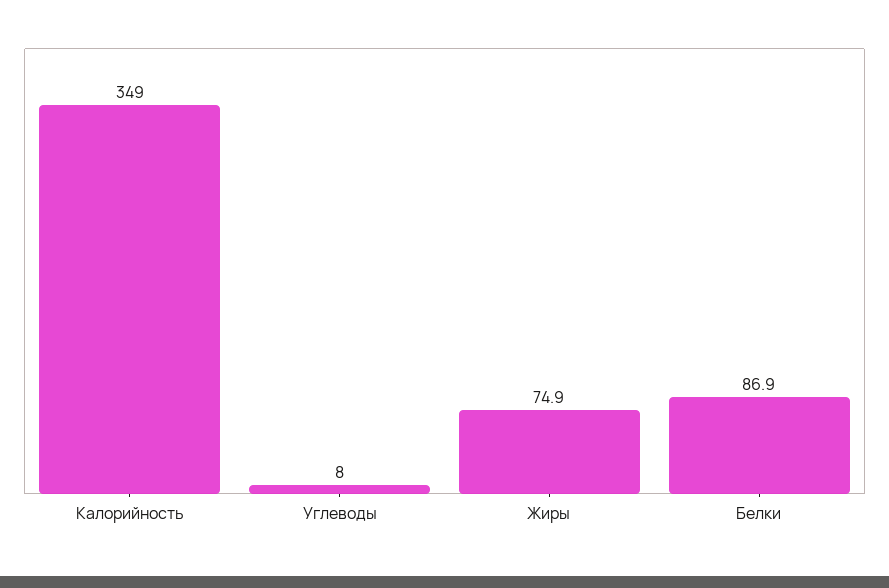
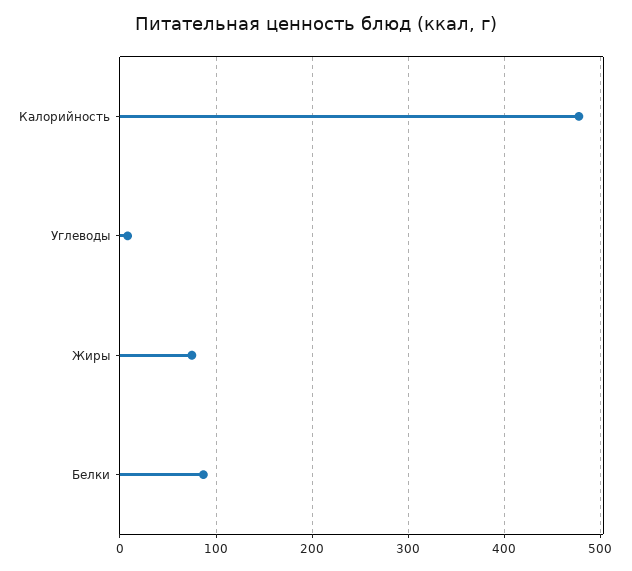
  {
-   "Калорийность": 349,
+   "Калорийность": 480,
    "Углеводы": 8,
    "Жиры": 74.9,
    "Белки": 86.9
  }

